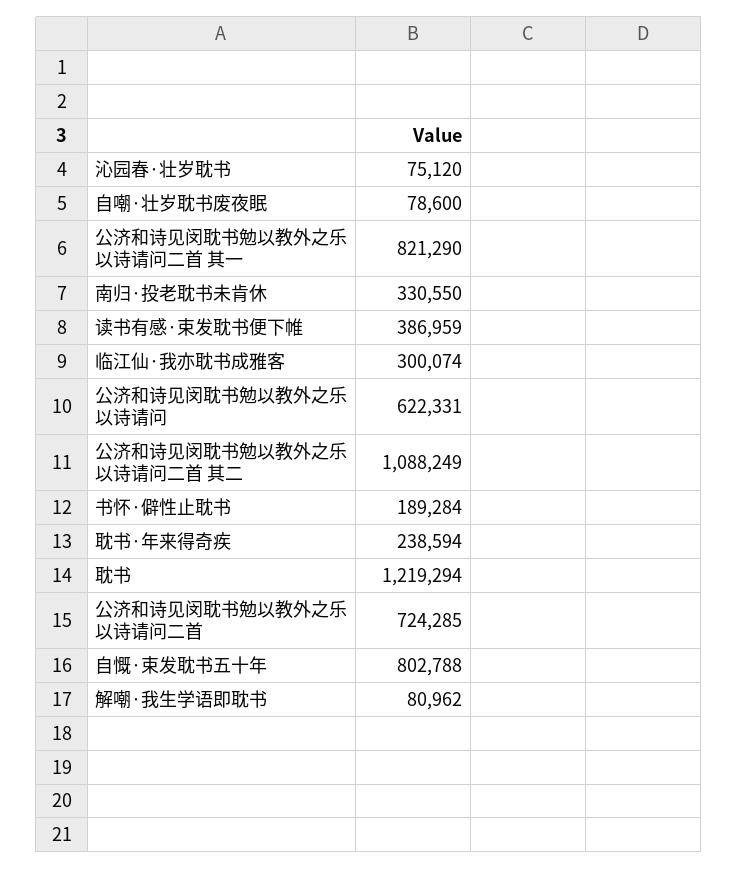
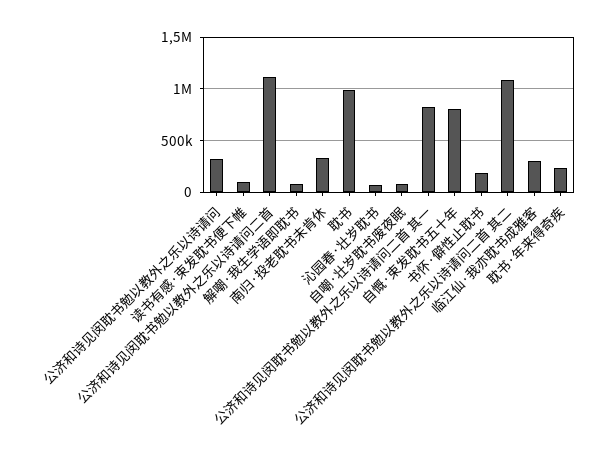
  {
    "沁园春·壮岁耽书": 75120,
    "自嘲·壮岁耽书废夜眠": 78600,
    "公济和诗见闵耽书勉以教外之乐以诗请问二首 其一": 821290,
    "南归·投老耽书未肯休": 330550,
-   "读书有感·束发耽书便下帷": 386959,
+   "读书有感·束发耽书便下帷": 100000,
    "临江仙·我亦耽书成雅客": 300074,
-   "公济和诗见闵耽书勉以教外之乐以诗请问": 622331,
+   "公济和诗见闵耽书勉以教外之乐以诗请问": 300000,
    "公济和诗见闵耽书勉以教外之乐以诗请问二首 其二": 1088249,
    "书怀·僻性止耽书": 189284,
    "耽书·年来得奇疾": 238594,
-   "耽书": 1219294,
+   "耽书": 1000000,
-   "公济和诗见闵耽书勉以教外之乐以诗请问二首": 724285,
+   "公济和诗见闵耽书勉以教外之乐以诗请问二首": 1100000,
    "自慨·束发耽书五十年": 802788,
    "解嘲·我生学语即耽书": 80962
  }

